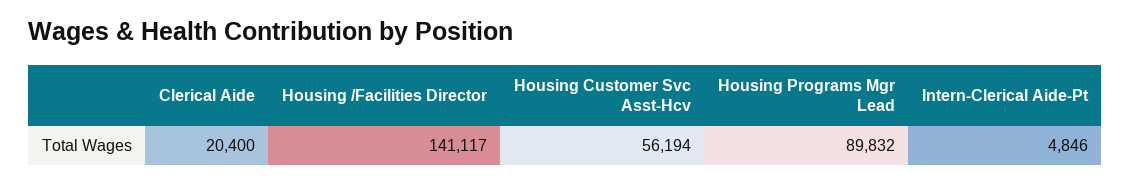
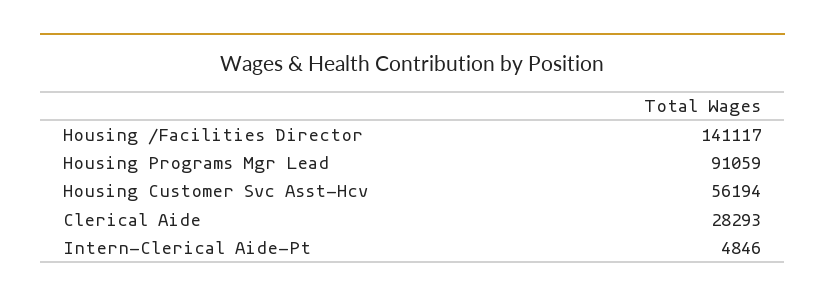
  {
-   "Clerical Aide": 20400,
+   "Clerical Aide": 28293,
    "Housing /Facilities Director": 141117,
    "Housing Customer Svc Asst-Hcv": 56194,
-   "Housing Programs Mgr Lead": 89832,
+   "Housing Programs Mgr Lead": 91059,
    "Intern-Clerical Aide-Pt": 4846
  }

